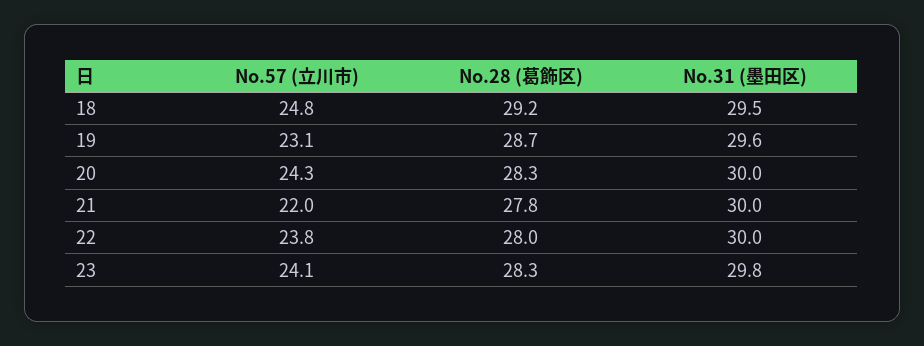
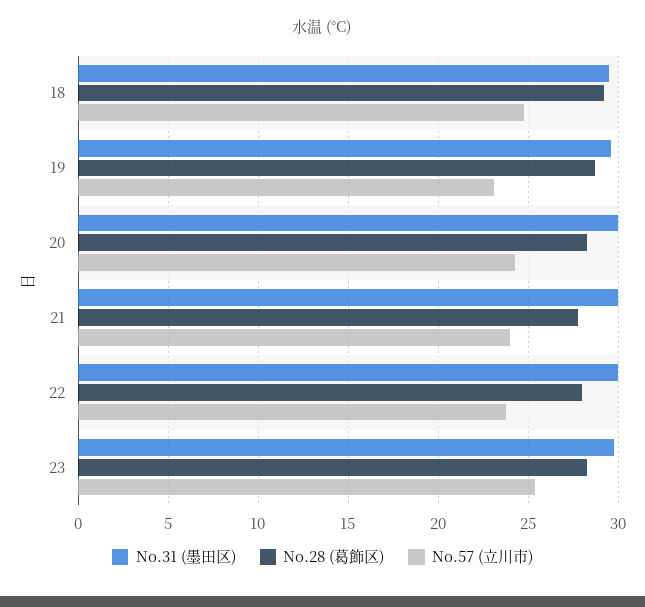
  {
    "No.57 (立川市)": {
      "18": 24.8,
      "19": 23.1,
      "20": 24.3,
-     "21": 22,
+     "21": 24,
      "22": 23.8,
-     "23": 24.1
+     "23": 25.5
    },
    "No.28 (葛飾区)": {
      "18": 29.2,
      "19": 28.7,
      "20": 28.3,
      "21": 27.8,
      "22": 28,
      "23": 28.3
    },
    "No.31 (墨田区)": {
      "18": 29.5,
      "19": 29.6,
      "20": 30,
      "21": 30,
      "22": 30,
      "23": 29.8
    }
  }

